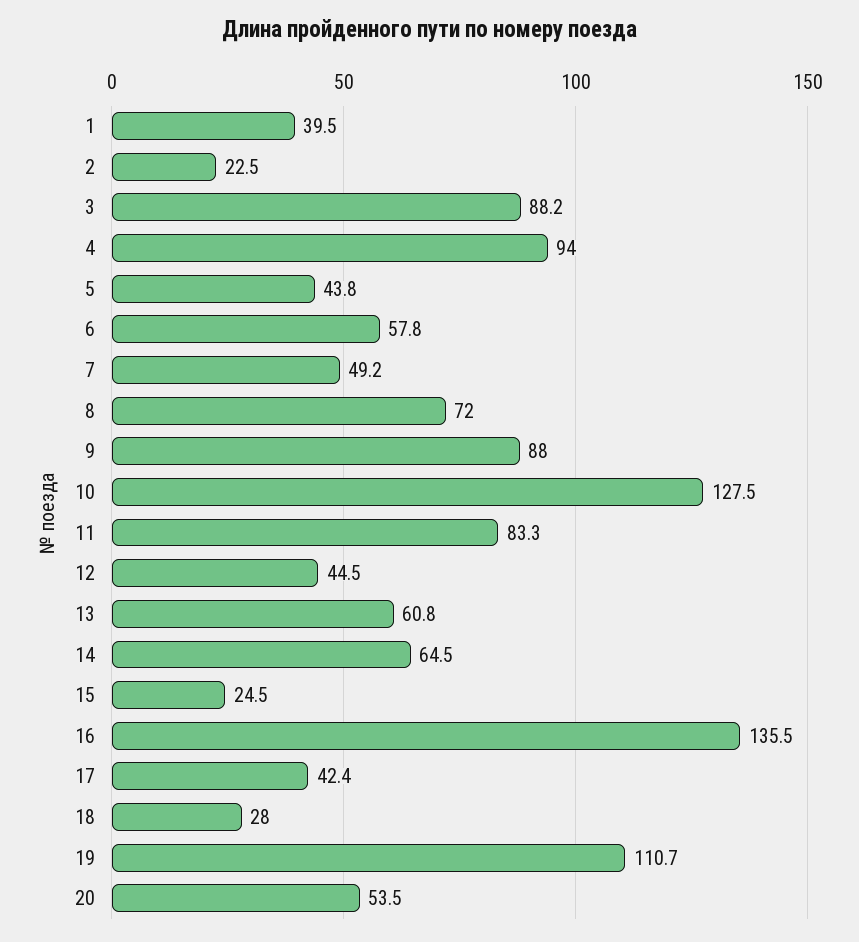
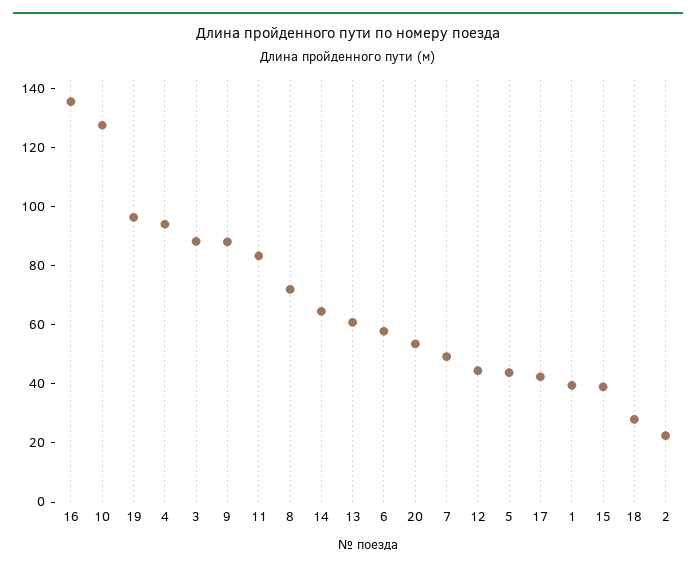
  {
    "1": 39.5,
    "2": 22.5,
    "3": 88.2,
    "4": 94,
    "5": 43.8,
    "6": 57.8,
    "7": 49.2,
    "8": 72,
    "9": 88,
    "10": 127.5,
    "11": 83.3,
    "12": 44.5,
    "13": 60.8,
    "14": 64.5,
-   "15": 24.5,
+   "15": 40,
    "16": 135.5,
    "17": 42.4,
    "18": 28,
-   "19": 110.7,
+   "19": 95,
    "20": 53.5
  }

